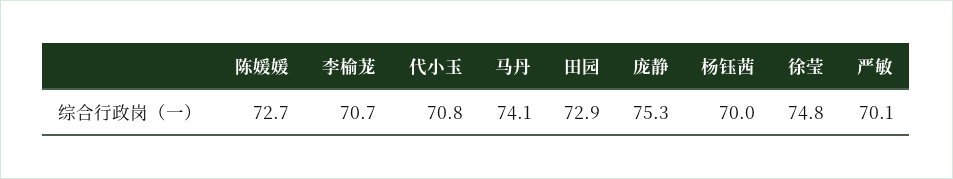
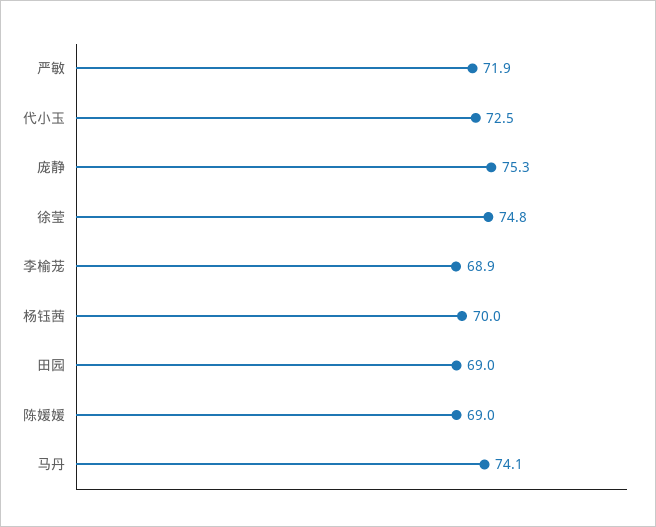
  {
-   "陈媛媛": 72.7,
+   "陈媛媛": 69,
-   "李榆茏": 70.7,
+   "李榆茏": 68.9,
-   "代小玉": 70.8,
+   "代小玉": 72.5,
    "马丹": 74.1,
-   "田园": 72.9,
+   "田园": 69,
    "庞静": 75.3,
    "杨钰茜": 70,
    "徐莹": 74.8,
-   "严敏": 70.1
+   "严敏": 71.9
  }

